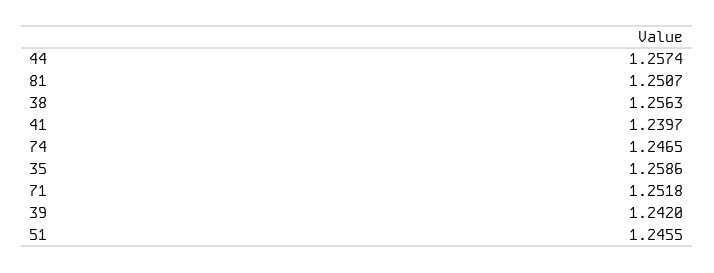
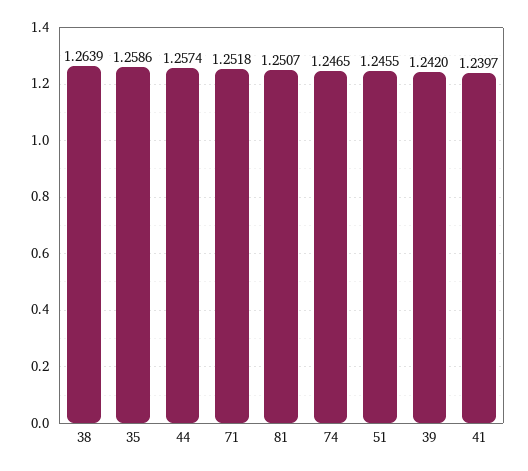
  {
    "44": 1.2574,
    "81": 1.2507,
-   "38": 1.2563,
+   "38": 1.2639,
    "41": 1.2397,
    "74": 1.2465,
    "35": 1.2586,
    "71": 1.2518,
    "39": 1.242,
    "51": 1.2455
  }

